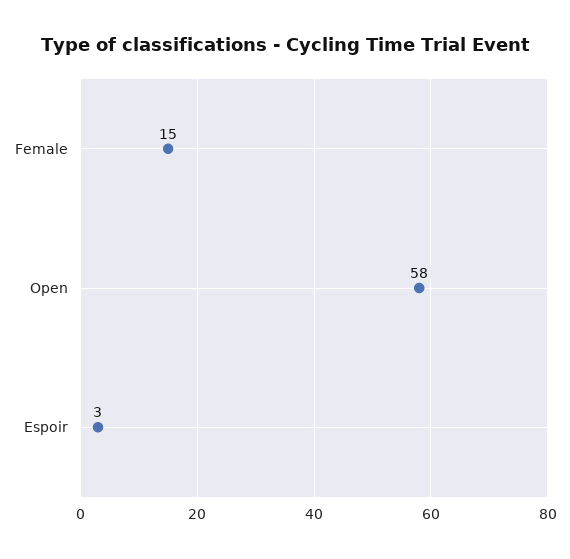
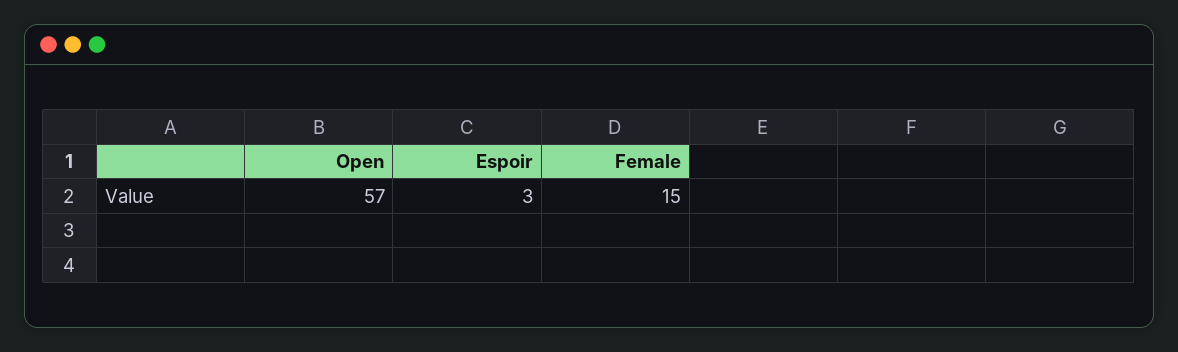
  {
    "Female": 15,
-   "Open": 58,
+   "Open": 57,
    "Espoir": 3
  }

